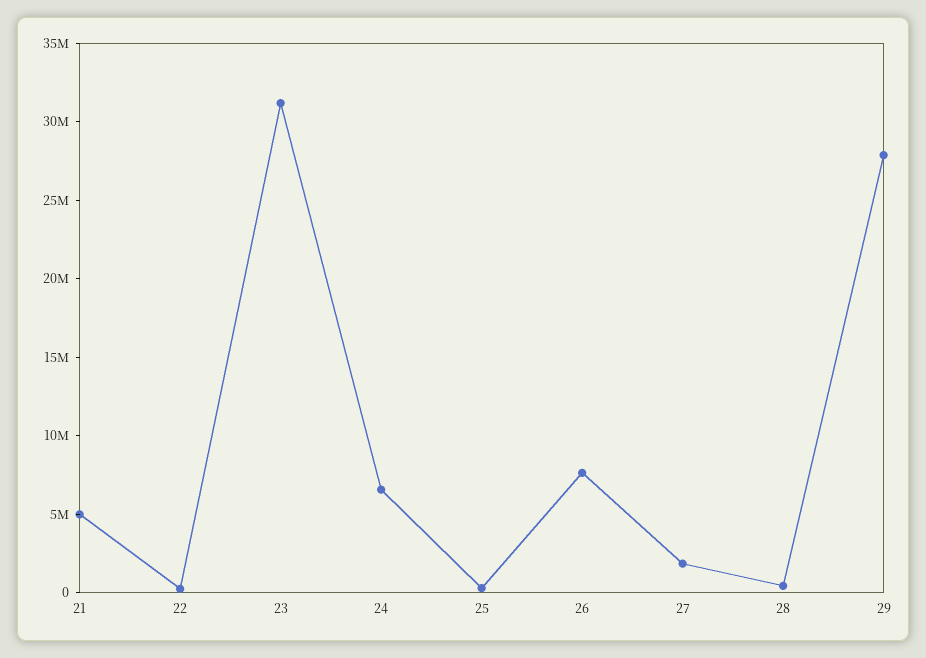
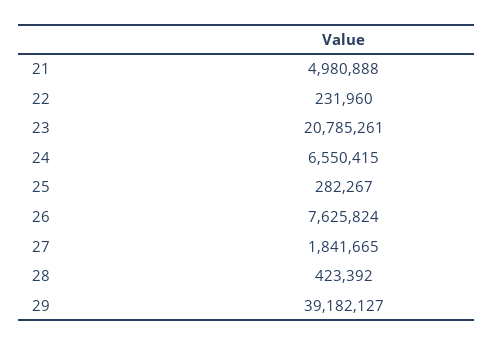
  {
    "21": 4980888,
    "22": 231960,
-   "23": 31000000,
+   "23": 20785261,
    "24": 6550415,
    "25": 282267,
    "26": 7625824,
    "27": 1841665,
    "28": 423392,
-   "29": 28000000
+   "29": 39182127
  }

